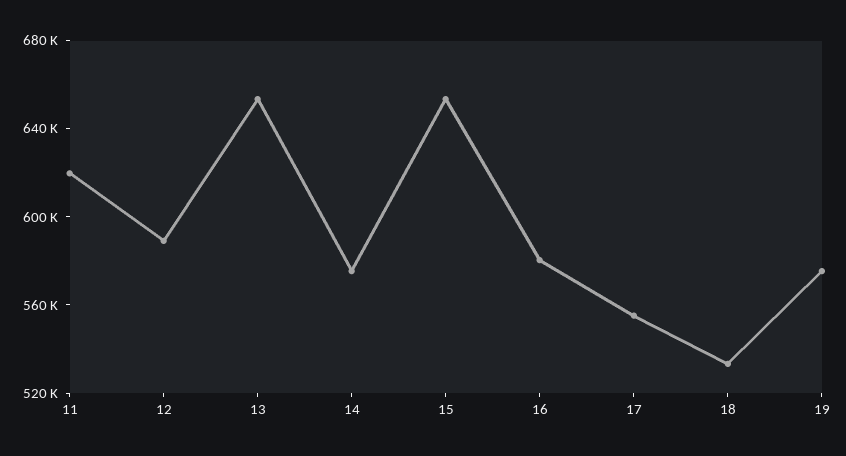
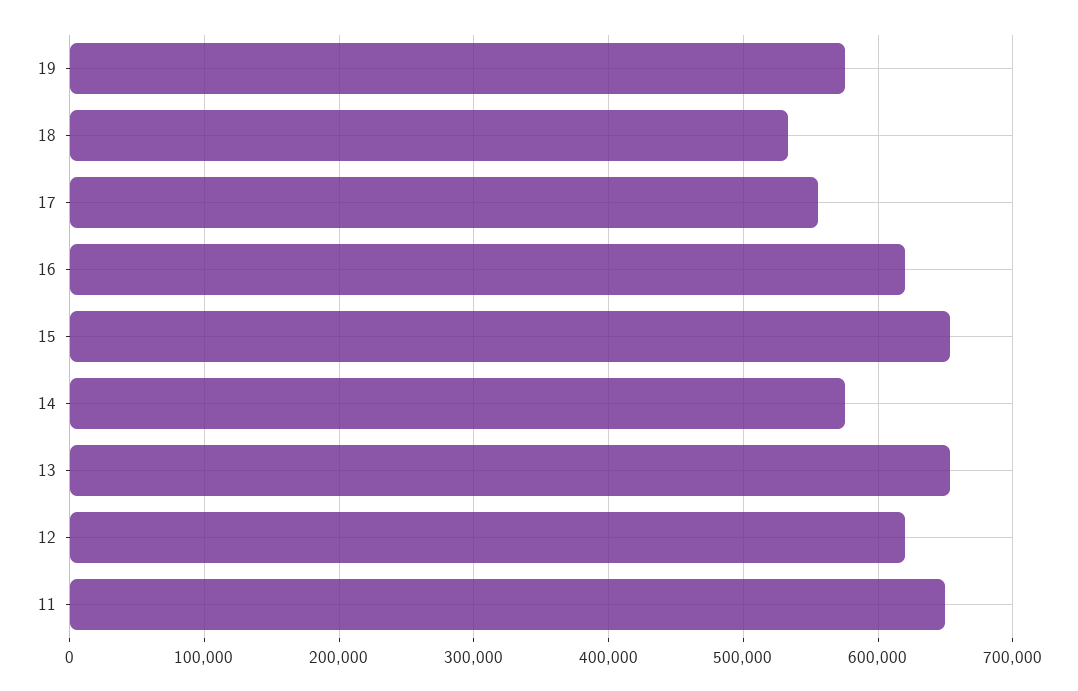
  {
-   "11": 620000,
+   "11": 650000,
-   "12": 590000,
+   "12": 620000,
    "13": 650000,
    "14": 580000,
    "15": 650000,
-   "16": 580000,
+   "16": 620000,
    "17": 560000,
    "18": 530000,
    "19": 580000
  }

